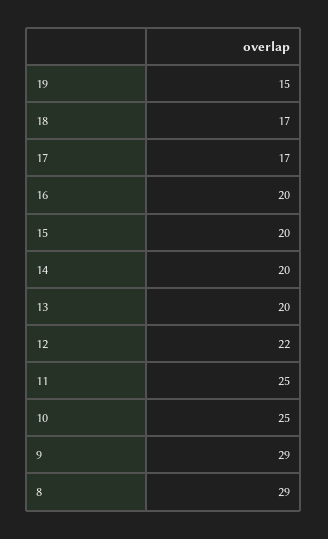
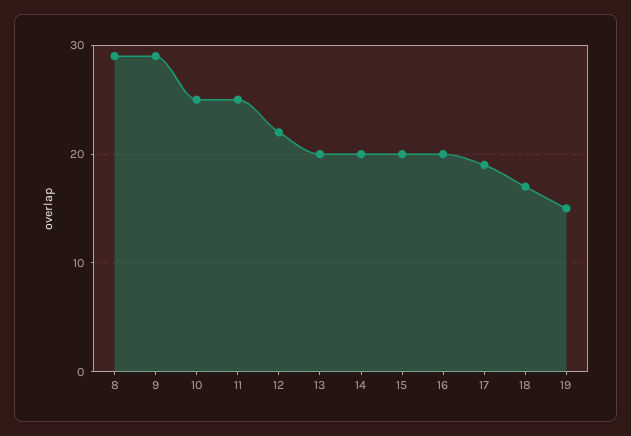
  {
    "19": 15,
    "18": 17,
-   "17": 17,
+   "17": 19,
    "16": 20,
    "15": 20,
    "14": 20,
    "13": 20,
    "12": 22,
    "11": 25,
    "10": 25,
    "9": 29,
    "8": 29
  }

